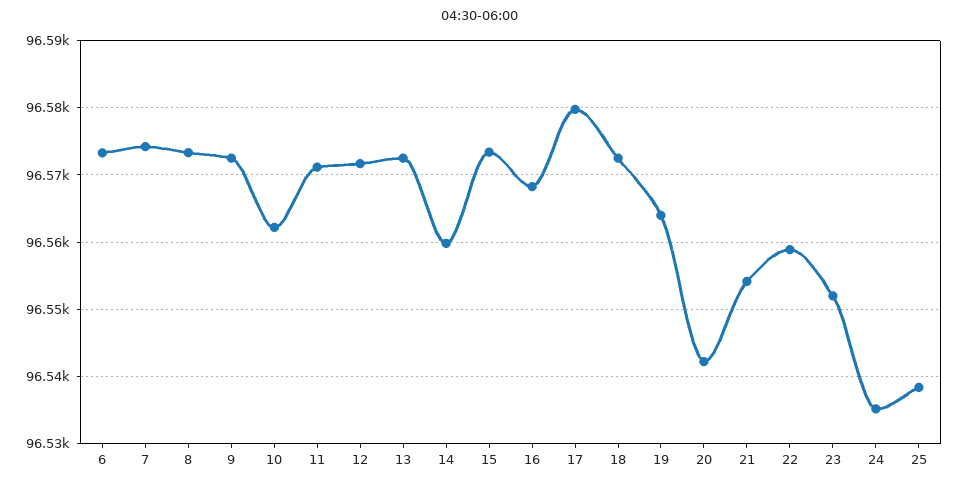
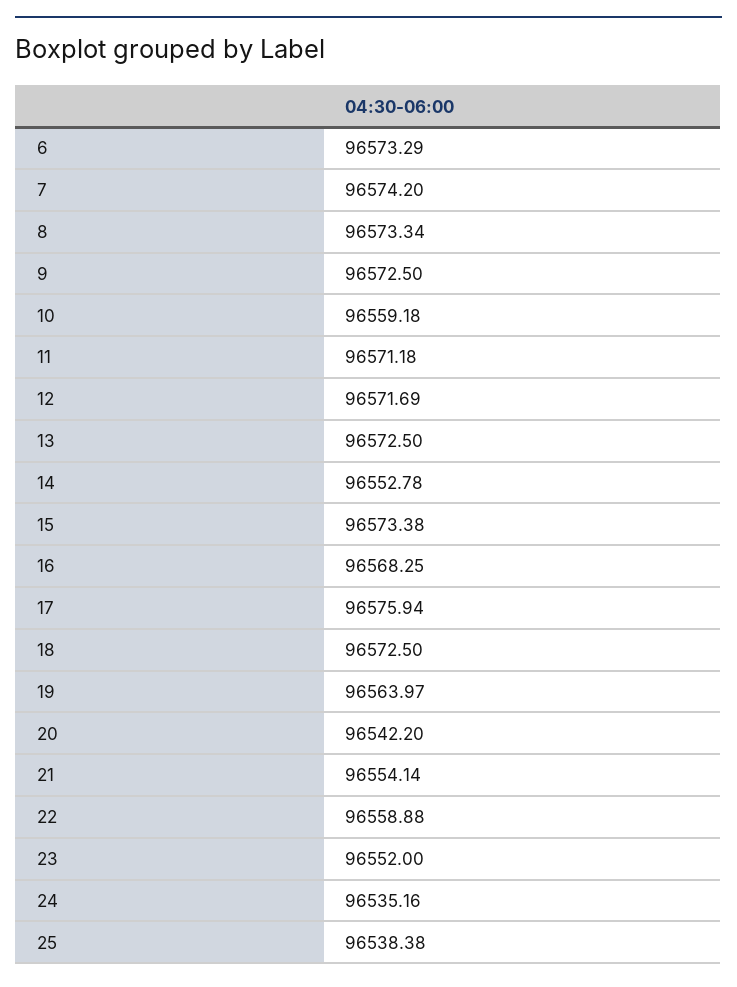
  {
    "6": 96573.29,
    "7": 96574.2,
    "8": 96573.34,
    "9": 96572.5,
-   "10": 96562,
+   "10": 96559.18,
    "11": 96571.18,
    "12": 96571.69,
    "13": 96572.5,
-   "14": 96560,
+   "14": 96552.78,
    "15": 96573.38,
    "16": 96568.25,
-   "17": 96580,
+   "17": 96575.94,
    "18": 96572.5,
    "19": 96563.97,
    "20": 96542.2,
    "21": 96554.14,
    "22": 96558.88,
    "23": 96552,
    "24": 96535.16,
    "25": 96538.38
  }

